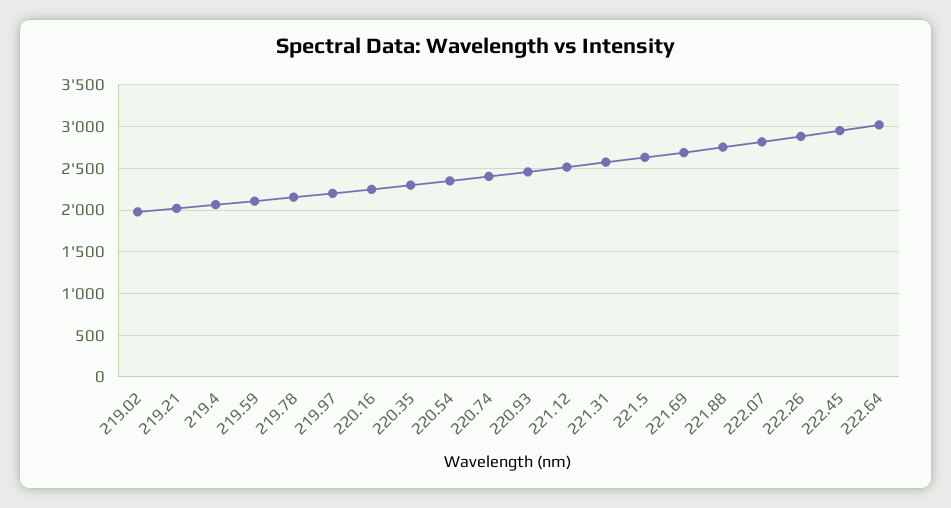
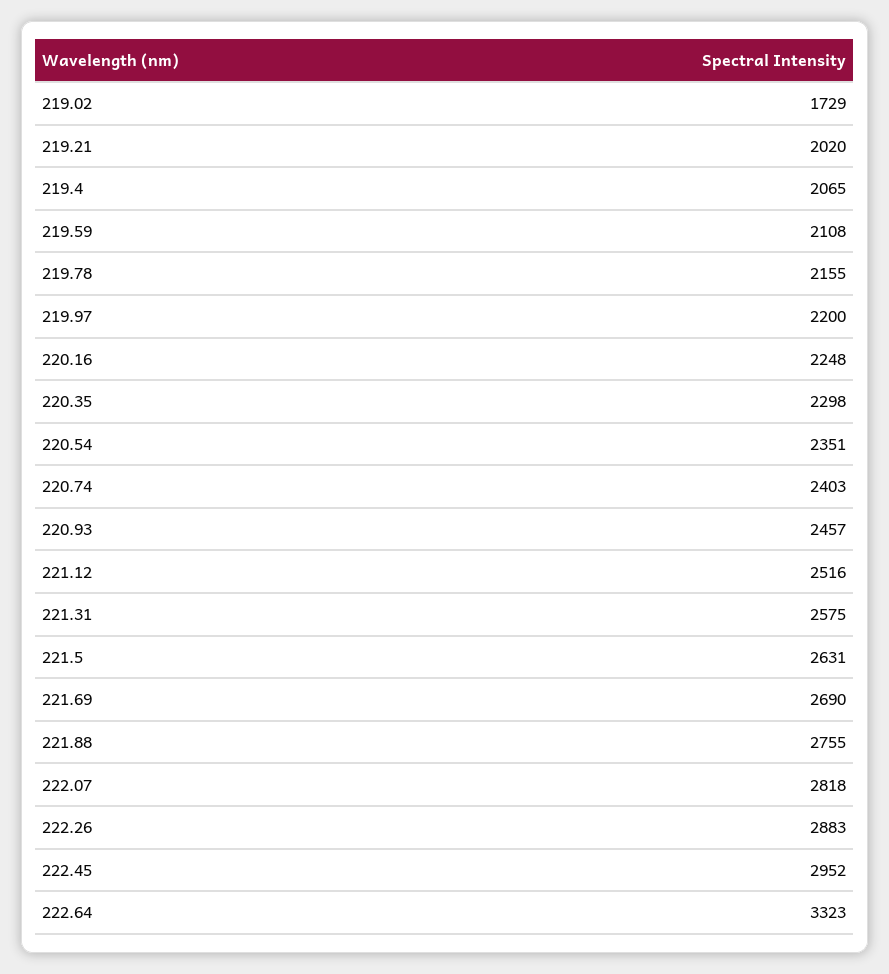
  {
-   "219.02": 2000,
+   "219.02": 1729,
    "219.21": 2020,
    "219.4": 2065,
    "219.59": 2108,
    "219.78": 2155,
    "219.97": 2200,
    "220.16": 2248,
    "220.35": 2298,
    "220.54": 2351,
    "220.74": 2403,
    "220.93": 2457,
    "221.12": 2516,
    "221.31": 2575,
    "221.5": 2631,
    "221.69": 2690,
    "221.88": 2755,
    "222.07": 2818,
    "222.26": 2883,
    "222.45": 2952,
-   "222.64": 3000
+   "222.64": 3323
  }

